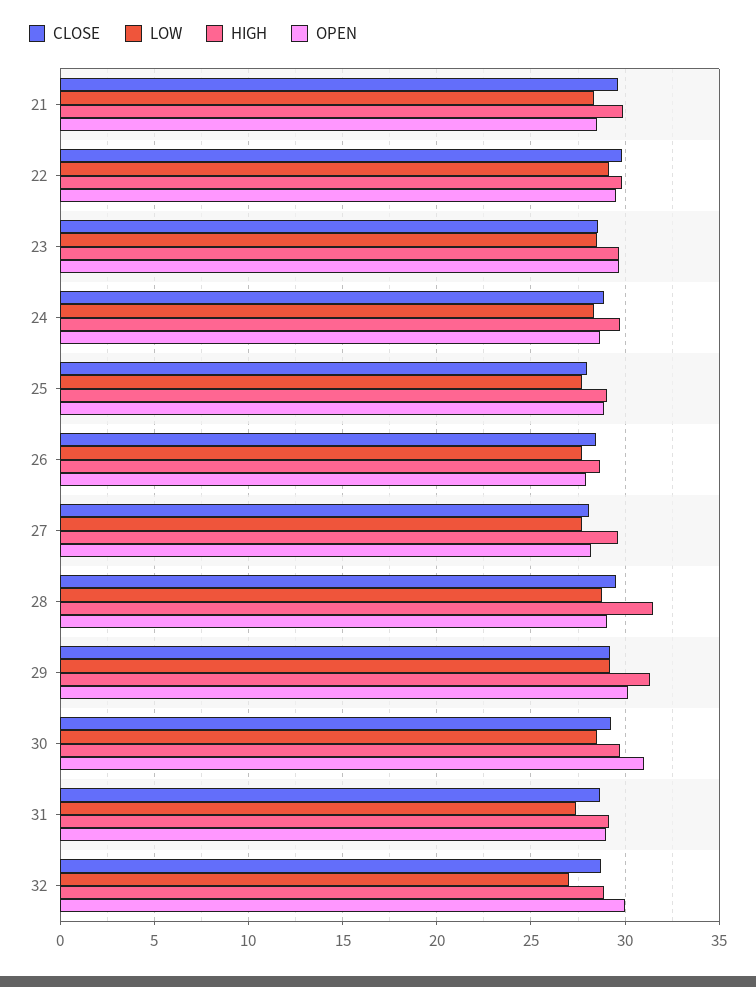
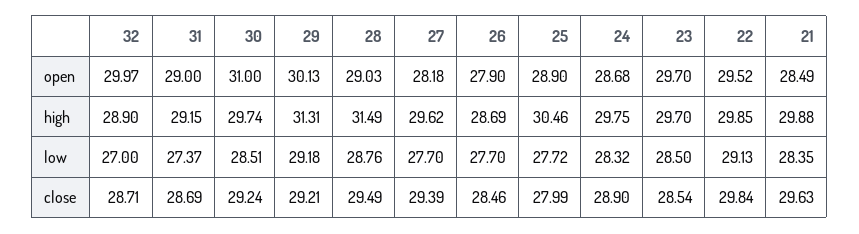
  {
    "CLOSE": {
      "21": 29.63,
      "22": 29.84,
      "23": 28.54,
      "24": 28.9,
      "25": 27.99,
      "26": 28.46,
-     "27": 28,
+     "27": 29.39,
      "28": 29.49,
      "29": 29.21,
      "30": 29.24,
      "31": 28.69,
      "32": 28.71
    },
    "LOW": {
      "21": 28.35,
      "22": 29.13,
      "23": 28.5,
      "24": 28.32,
      "25": 27.72,
      "26": 27.7,
      "27": 27.7,
      "28": 28.76,
      "29": 29.18,
      "30": 28.51,
      "31": 27.37,
      "32": 27
    },
    "HIGH": {
      "21": 29.88,
      "22": 29.85,
      "23": 29.7,
      "24": 29.75,
-     "25": 29,
+     "25": 30.46,
      "26": 28.69,
      "27": 29.62,
      "28": 31.49,
      "29": 31.31,
      "30": 29.74,
      "31": 29.15,
      "32": 28.9
    },
    "OPEN": {
      "21": 28.49,
      "22": 29.52,
      "23": 29.7,
      "24": 28.68,
      "25": 28.9,
      "26": 27.9,
      "27": 28.18,
      "28": 29.03,
      "29": 30.13,
      "30": 31,
      "31": 29,
      "32": 29.97
    }
  }

